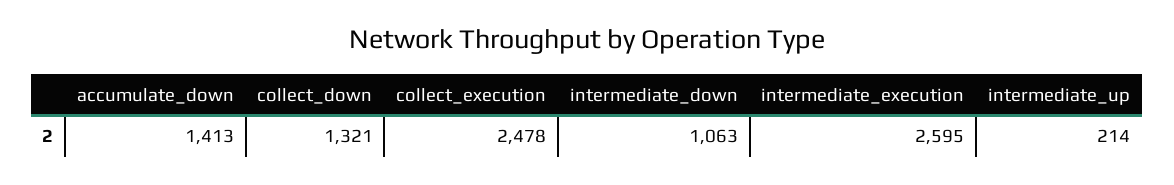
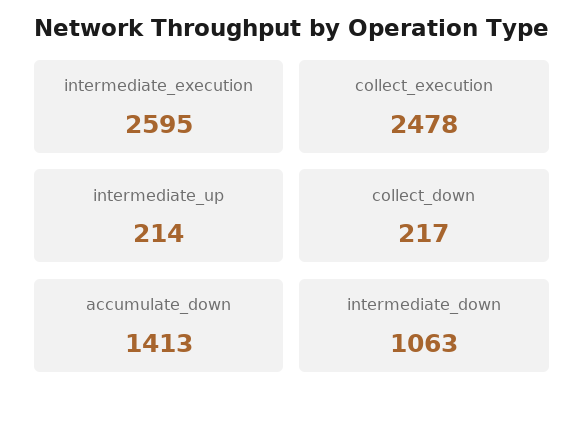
  {
    "accumulate_down": 1413,
-   "collect_down": 1321,
+   "collect_down": 217,
    "collect_execution": 2478,
    "intermediate_down": 1063,
    "intermediate_execution": 2595,
    "intermediate_up": 214
  }

